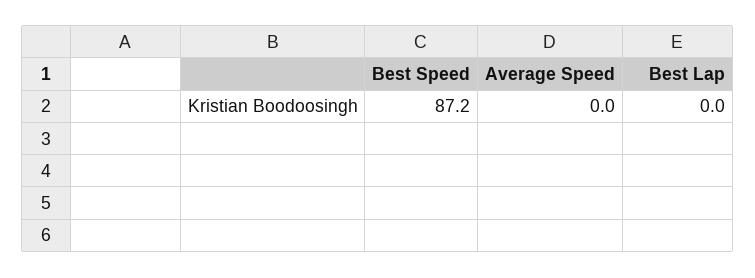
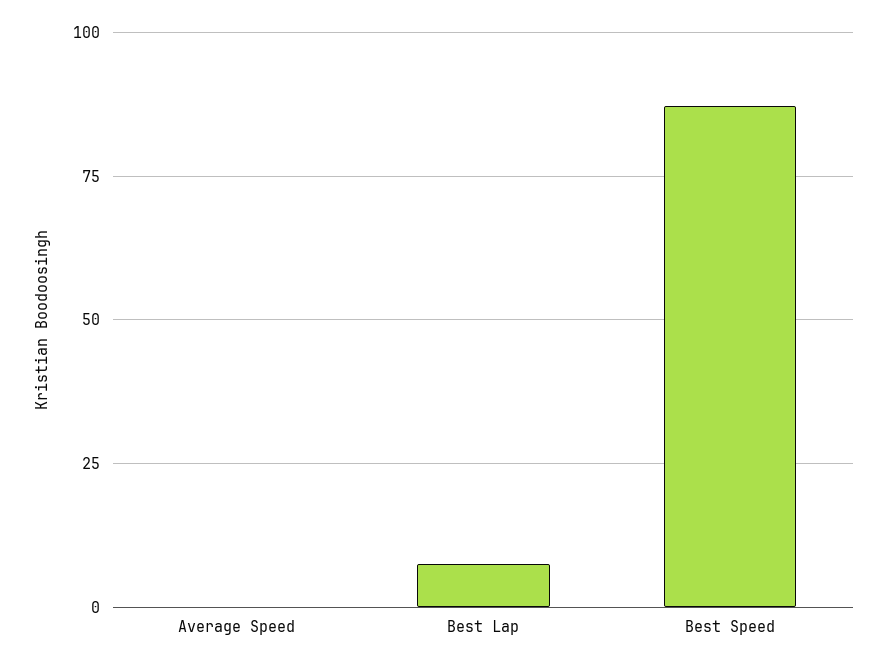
  {
    "Best Speed": 87.2,
    "Average Speed": 0,
-   "Best Lap": 0
+   "Best Lap": 7.5
  }

